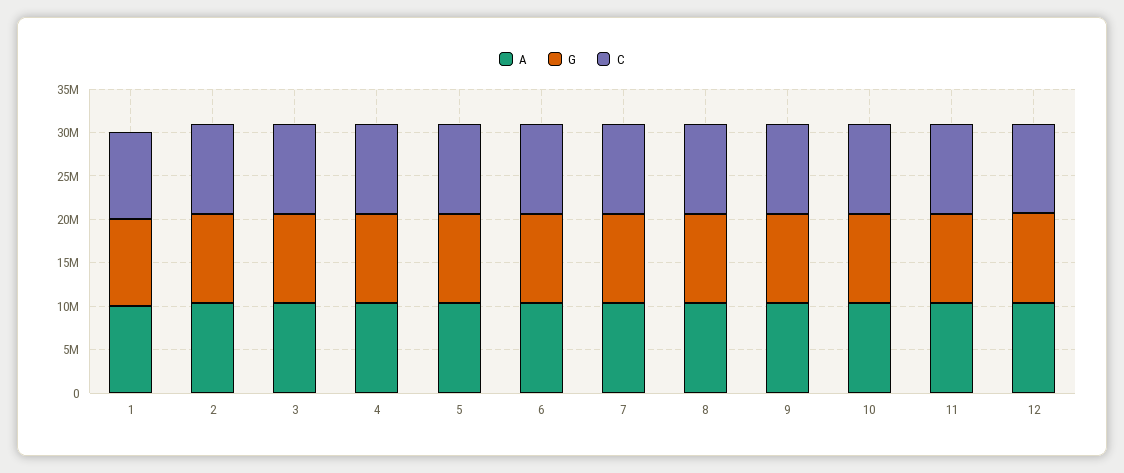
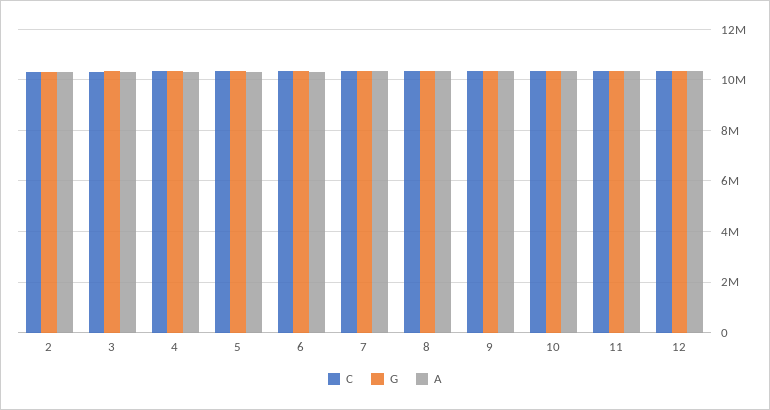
  {
    "A": {
-     "1": 10000000,
      "2": 10250000,
      "3": 10250000,
      "4": 10250000,
      "5": 10250000,
      "6": 10250000,
      "7": 10250000,
      "8": 10250000,
      "9": 10250000,
      "10": 10250000,
      "11": 10250000,
      "12": 10250000
    },
    "G": {
-     "1": 10000000,
      "2": 10250000,
      "3": 10250000,
      "4": 10250000,
      "5": 10250000,
      "6": 10250000,
      "7": 10250000,
      "8": 10250000,
      "9": 10250000,
      "10": 10250000,
      "11": 10250000,
      "12": 10250000
    },
    "C": {
-     "1": 10000000,
      "2": 10250000,
      "3": 10250000,
      "4": 10250000,
      "5": 10250000,
      "6": 10250000,
      "7": 10250000,
      "8": 10250000,
      "9": 10250000,
      "10": 10250000,
      "11": 10250000,
      "12": 10250000
    }
  }

